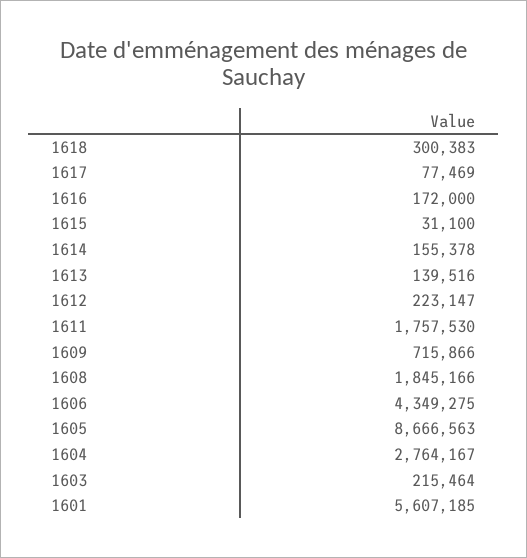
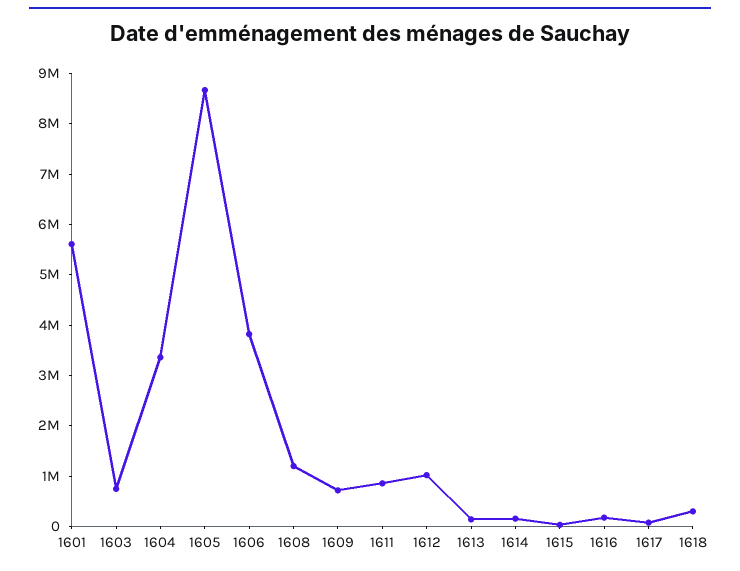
  {
    "1618": 300383,
    "1617": 77469,
    "1616": 172000,
    "1615": 31100,
    "1614": 155378,
    "1613": 139516,
-   "1612": 223147,
+   "1612": 1000000,
-   "1611": 1757530,
+   "1611": 800000,
    "1609": 715866,
-   "1608": 1845166,
+   "1608": 1200000,
-   "1606": 4349275,
+   "1606": 3800000,
    "1605": 8666563,
-   "1604": 2764167,
+   "1604": 3400000,
-   "1603": 215464,
+   "1603": 800000,
    "1601": 5607185
  }

